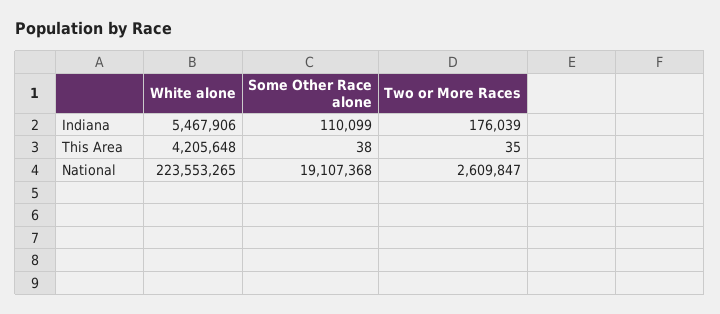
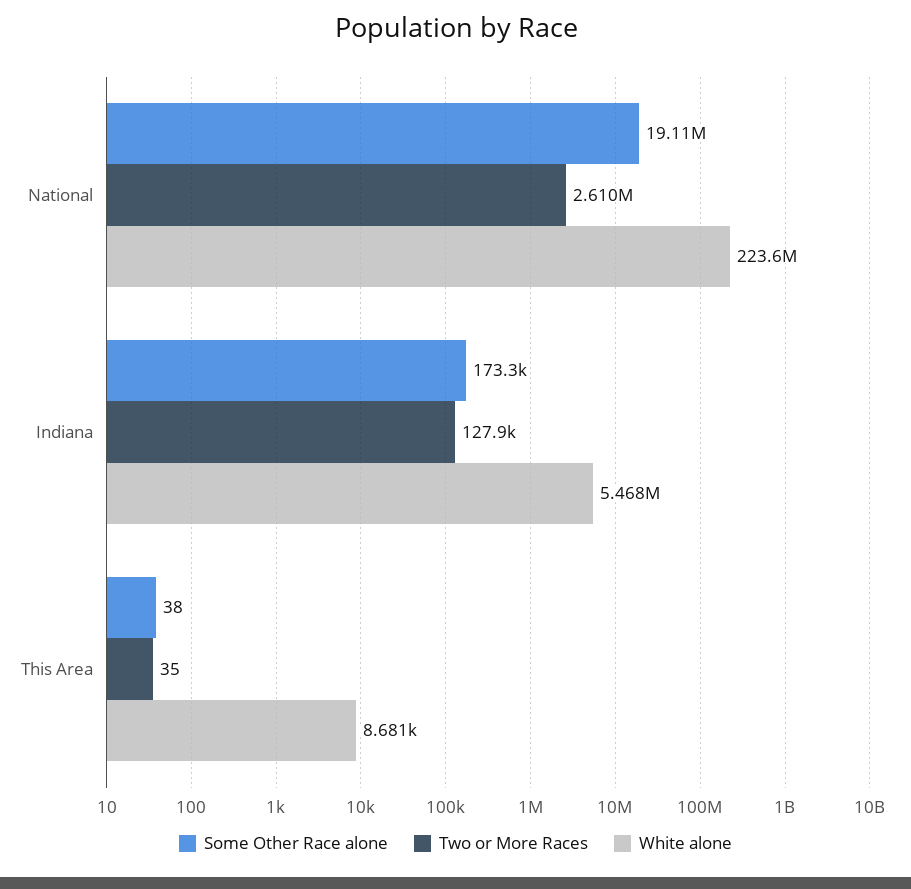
  {
    "White alone": {
      "Indiana": 5467906,
-     "This Area": 4205648,
+     "This Area": 8681,
      "National": 223553265
    },
    "Some Other Race alone": {
-     "Indiana": 110099,
+     "Indiana": 173300,
      "This Area": 38,
      "National": 19107368
    },
    "Two or More Races": {
-     "Indiana": 176039,
+     "Indiana": 127900,
      "This Area": 35,
      "National": 2609847
    }
  }

